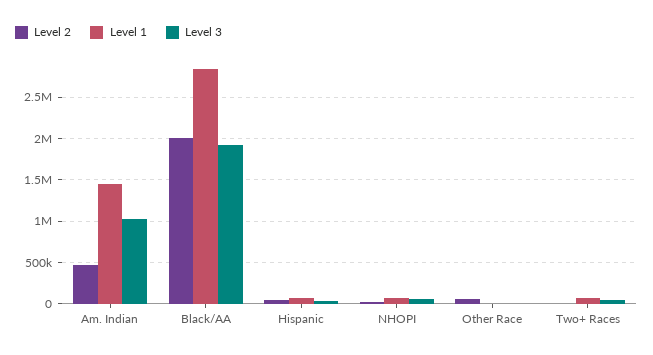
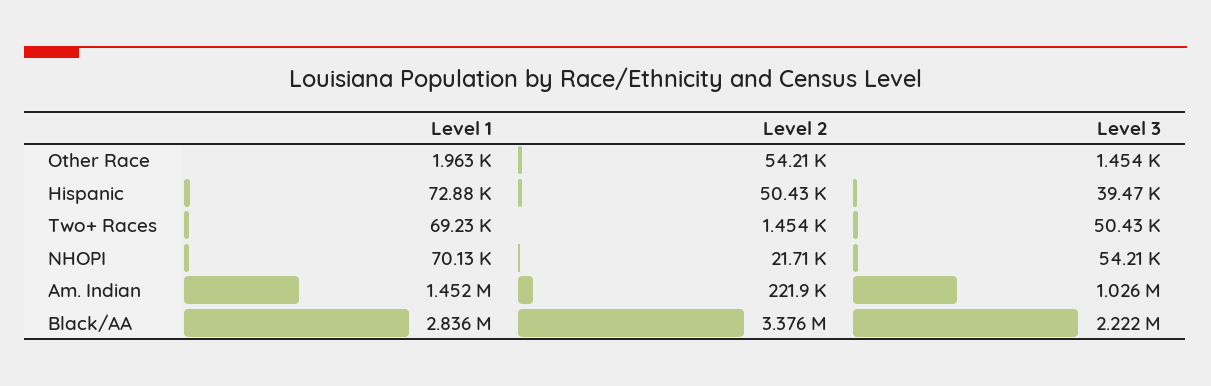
  {
    "Level 2": {
-     "Am. Indian": 500000,
+     "Am. Indian": 221900,
-     "Black/AA": 2000000,
+     "Black/AA": 3376000,
      "Hispanic": 50430,
      "NHOPI": 21710,
      "Other Race": 54210,
      "Two+ Races": 1454
    },
    "Level 1": {
      "Am. Indian": 1452000,
      "Black/AA": 2836000,
      "Hispanic": 72880,
      "NHOPI": 70130,
      "Other Race": 1963,
      "Two+ Races": 69230
    },
    "Level 3": {
      "Am. Indian": 1026000,
-     "Black/AA": 1900000,
+     "Black/AA": 2222000,
      "Hispanic": 39470,
      "NHOPI": 54210,
      "Other Race": 1454,
      "Two+ Races": 50430
    }
  }

